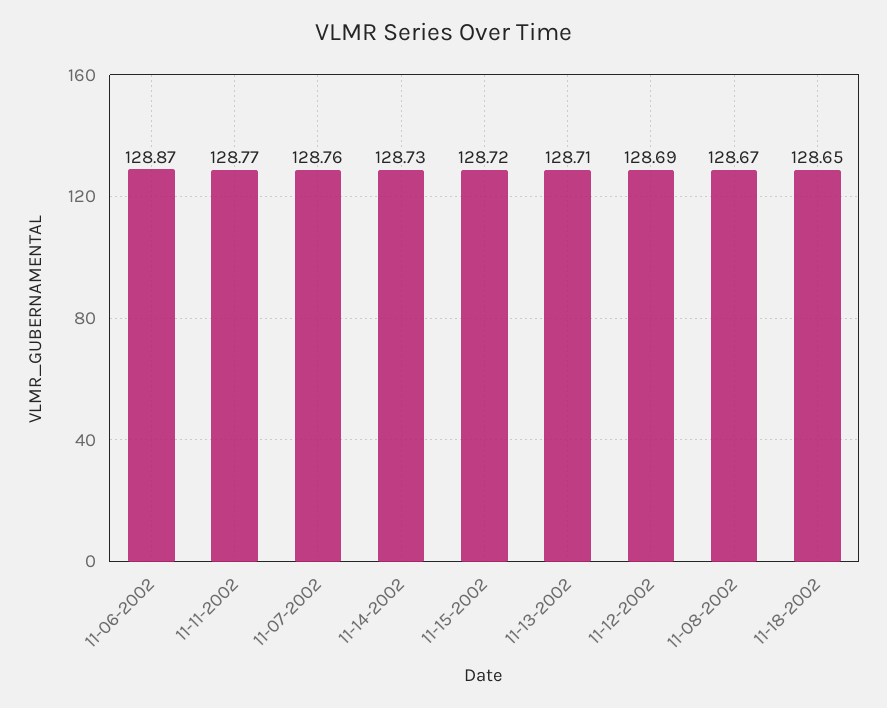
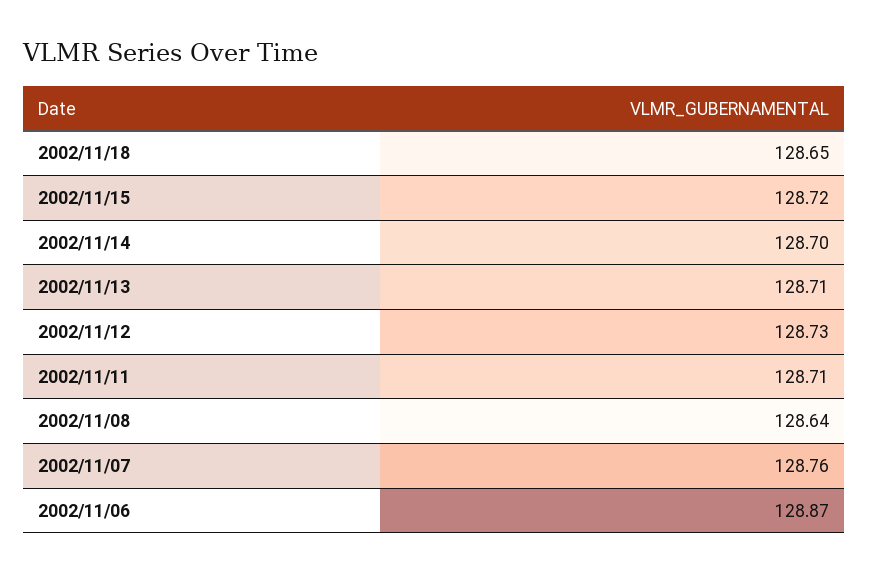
  {
    "11-06-2002": 128.87,
-   "11-11-2002": 128.77,
+   "11-11-2002": 128.71,
    "11-07-2002": 128.76,
-   "11-14-2002": 128.73,
+   "11-14-2002": 128.7,
    "11-15-2002": 128.72,
    "11-13-2002": 128.71,
-   "11-12-2002": 128.69,
+   "11-12-2002": 128.73,
-   "11-08-2002": 128.67,
+   "11-08-2002": 128.64,
    "11-18-2002": 128.65
  }

